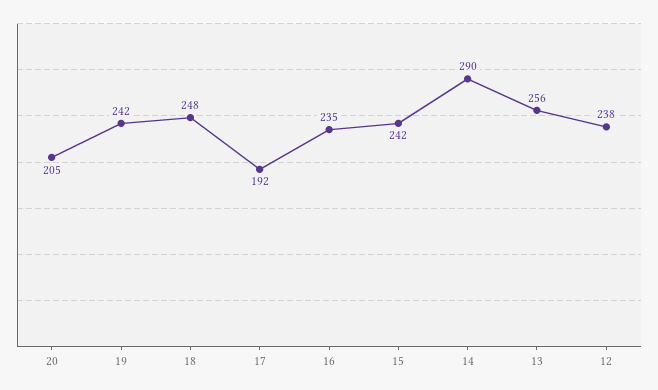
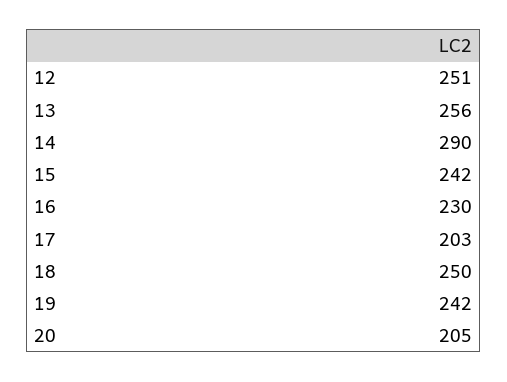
  {
    "20": 205,
    "19": 242,
-   "18": 248,
+   "18": 250,
-   "17": 192,
+   "17": 203,
-   "16": 235,
+   "16": 230,
    "15": 242,
    "14": 290,
    "13": 256,
-   "12": 238
+   "12": 251
  }

